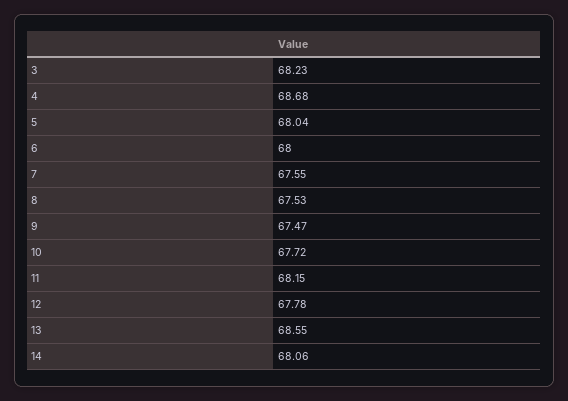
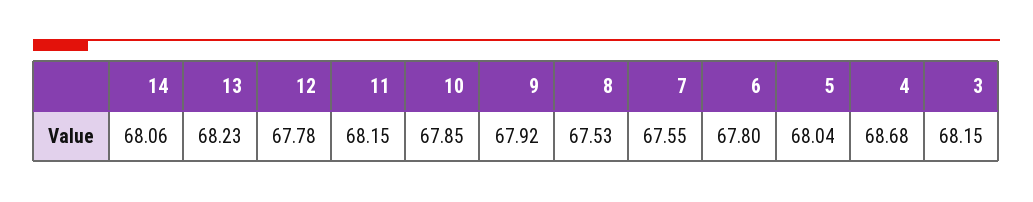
  {
-   "3": 68.23,
+   "3": 68.15,
    "4": 68.68,
    "5": 68.04,
-   "6": 68,
+   "6": 67.8,
    "7": 67.55,
    "8": 67.53,
-   "9": 67.47,
+   "9": 67.92,
-   "10": 67.72,
+   "10": 67.85,
    "11": 68.15,
    "12": 67.78,
-   "13": 68.55,
+   "13": 68.23,
    "14": 68.06
  }

